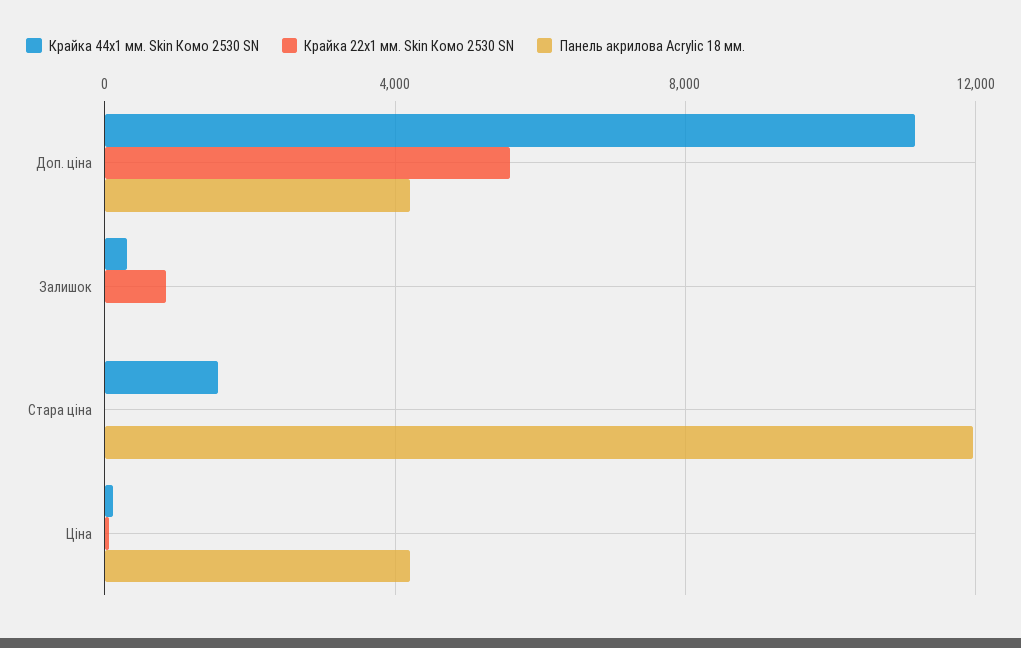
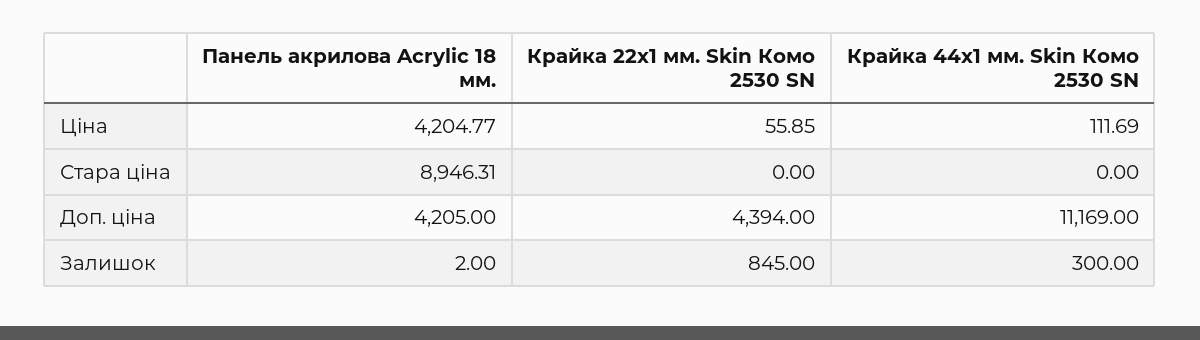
  {
    "Крайка 44x1 мм. Skin Комо 2530 SN": {
      "Доп. ціна": 11169,
      "Залишок": 300,
-     "Стара ціна": 1500,
+     "Стара ціна": 0,
      "Ціна": 111.69
    },
    "Крайка 22x1 мм. Skin Комо 2530 SN": {
-     "Доп. ціна": 5500,
+     "Доп. ціна": 4394,
      "Залишок": 845,
      "Стара ціна": 0,
      "Ціна": 55.85
    },
    "Панель акрилова Acrylic 18 мм.": {
      "Доп. ціна": 4205,
      "Залишок": 2,
-     "Стара ціна": 12000,
+     "Стара ціна": 8946.31,
      "Ціна": 4204.77
    }
  }

